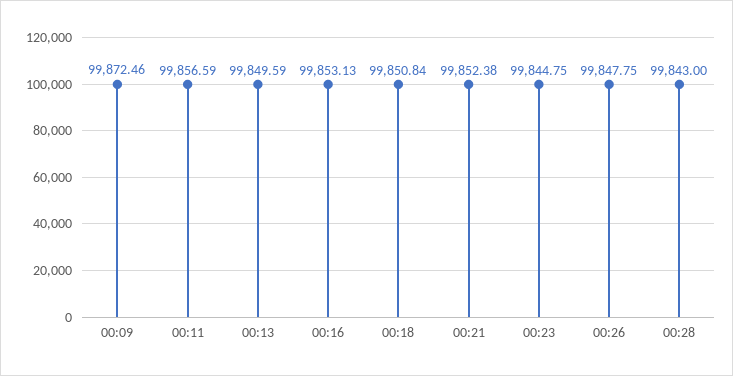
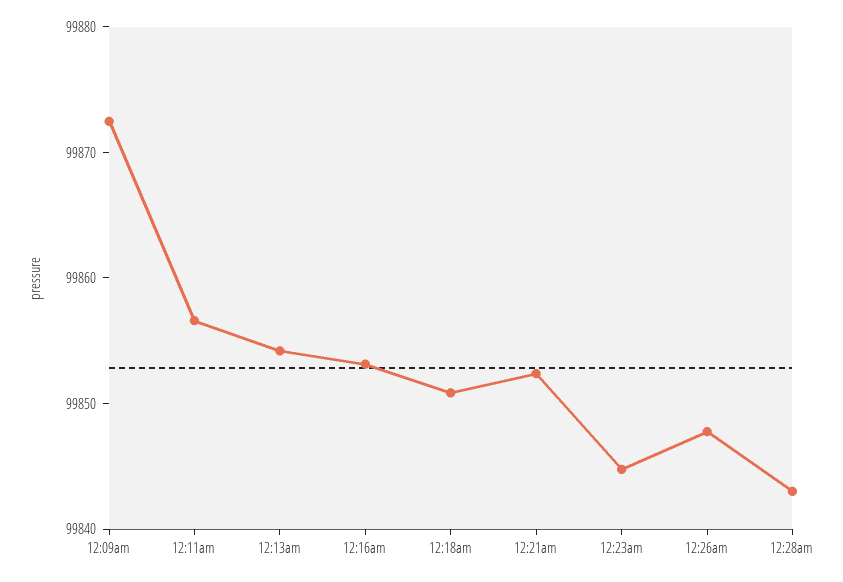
  {
    "00:09": 99872.46,
    "00:11": 99856.59,
-   "00:13": 99849.59,
+   "00:13": 99854,
    "00:16": 99853.13,
    "00:18": 99850.84,
    "00:21": 99852.38,
    "00:23": 99844.75,
    "00:26": 99847.75,
    "00:28": 99843
  }

